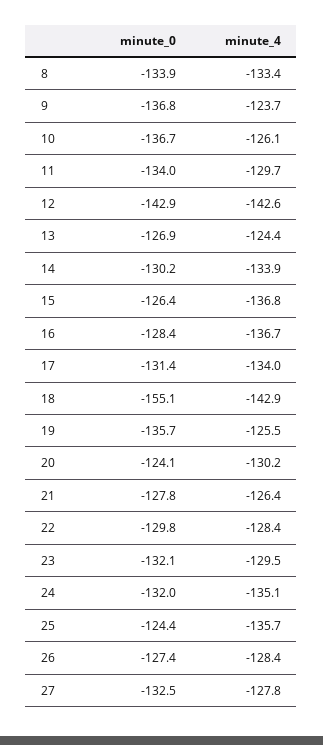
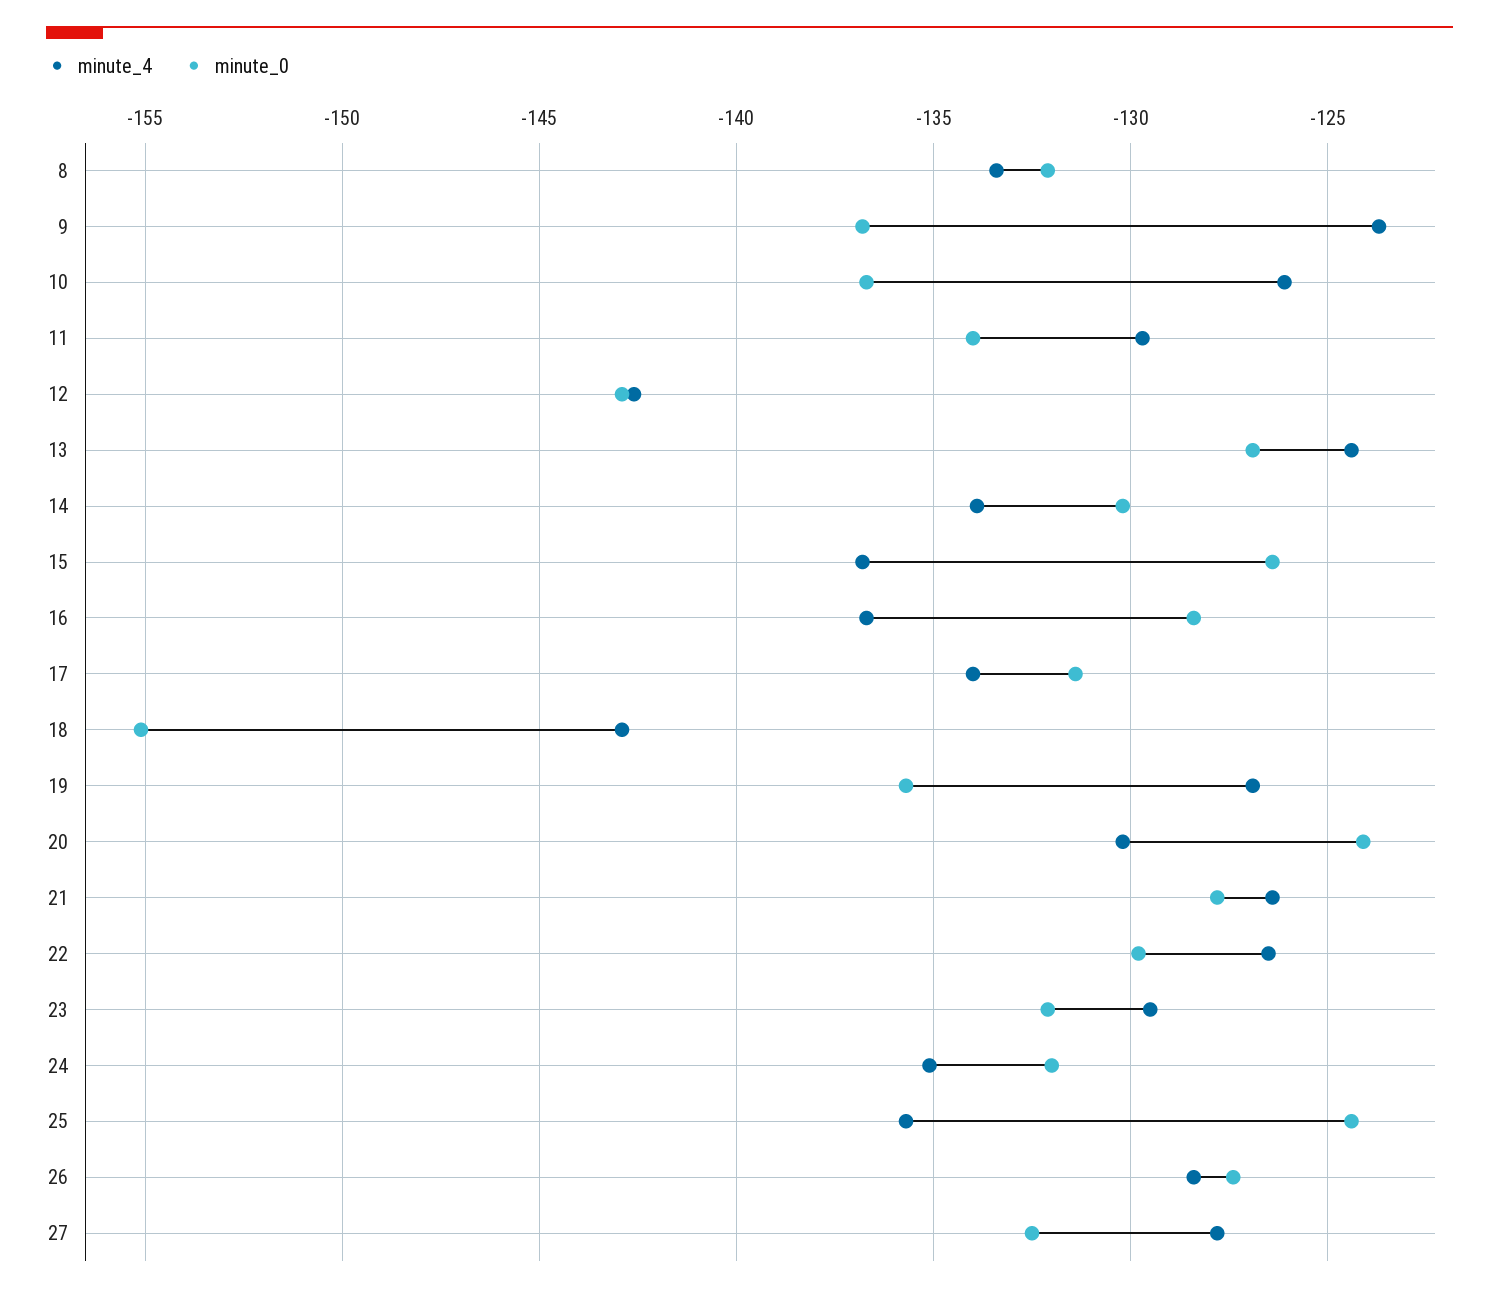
  {
    "minute_0": {
-     "8": -133.9,
+     "8": -132,
      "9": -136.8,
      "10": -136.7,
      "11": -134,
      "12": -142.9,
      "13": -126.9,
      "14": -130.2,
      "15": -126.4,
      "16": -128.4,
      "17": -131.4,
      "18": -155.1,
      "19": -135.7,
      "20": -124.1,
      "21": -127.8,
      "22": -129.8,
      "23": -132.1,
      "24": -132,
      "25": -124.4,
      "26": -127.4,
      "27": -132.5
    },
    "minute_4": {
      "8": -133.4,
      "9": -123.7,
      "10": -126.1,
      "11": -129.7,
      "12": -142.6,
      "13": -124.4,
      "14": -133.9,
      "15": -136.8,
      "16": -136.7,
      "17": -134,
      "18": -142.9,
-     "19": -125.5,
+     "19": -127,
      "20": -130.2,
      "21": -126.4,
-     "22": -128.4,
+     "22": -126.5,
      "23": -129.5,
      "24": -135.1,
      "25": -135.7,
      "26": -128.4,
      "27": -127.8
    }
  }

